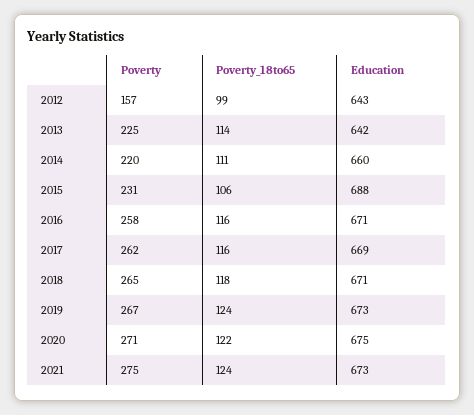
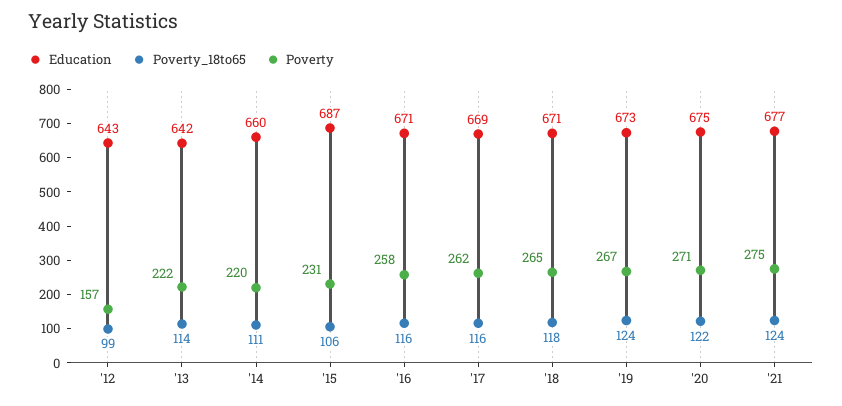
  {
    "Poverty": {
      "2012": 157,
-     "2013": 225,
+     "2013": 222,
      "2014": 220,
      "2015": 231,
      "2016": 258,
      "2017": 262,
      "2018": 265,
      "2019": 267,
      "2020": 271,
      "2021": 275
    },
    "Poverty_18to65": {
      "2012": 99,
      "2013": 114,
      "2014": 111,
      "2015": 106,
      "2016": 116,
      "2017": 116,
      "2018": 118,
      "2019": 124,
      "2020": 122,
      "2021": 124
    },
    "Education": {
      "2012": 643,
      "2013": 642,
      "2014": 660,
-     "2015": 688,
+     "2015": 687,
      "2016": 671,
      "2017": 669,
      "2018": 671,
      "2019": 673,
      "2020": 675,
-     "2021": 673
+     "2021": 677
    }
  }

